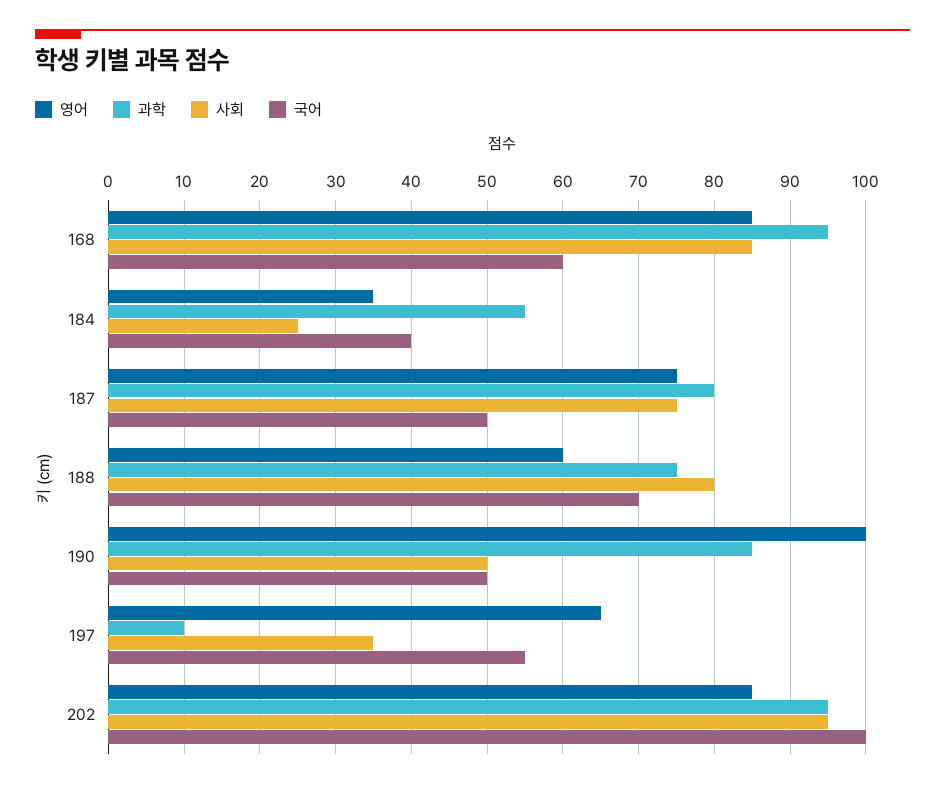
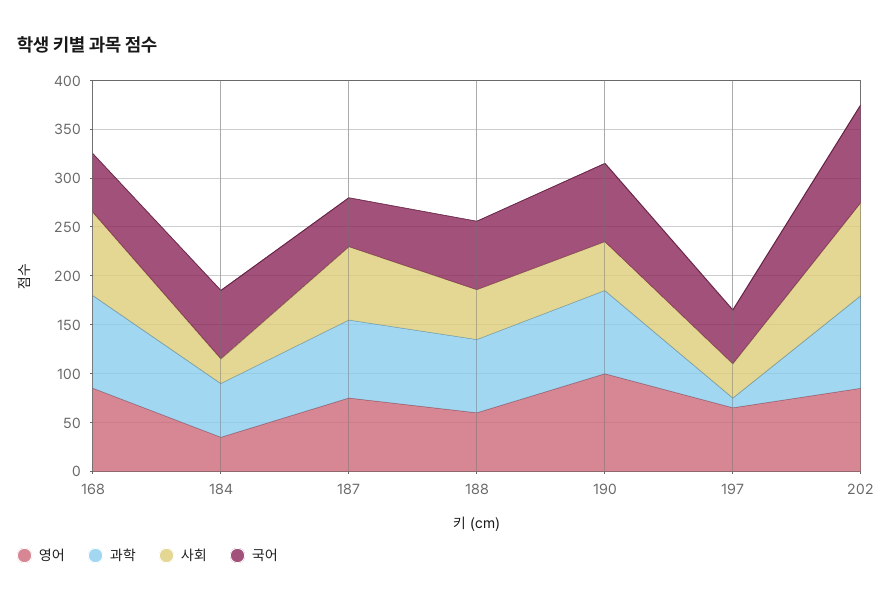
  {
    "영어": {
      "168": 85,
      "184": 35,
      "187": 75,
      "188": 60,
      "190": 100,
      "197": 65,
      "202": 85
    },
    "과학": {
      "168": 95,
      "184": 55,
      "187": 80,
      "188": 75,
      "190": 85,
      "197": 10,
      "202": 95
    },
    "사회": {
      "168": 85,
      "184": 25,
      "187": 75,
-     "188": 80,
+     "188": 50,
      "190": 50,
      "197": 35,
      "202": 95
    },
    "국어": {
      "168": 60,
-     "184": 40,
+     "184": 70,
      "187": 50,
      "188": 70,
-     "190": 50,
+     "190": 80,
      "197": 55,
      "202": 100
    }
  }

